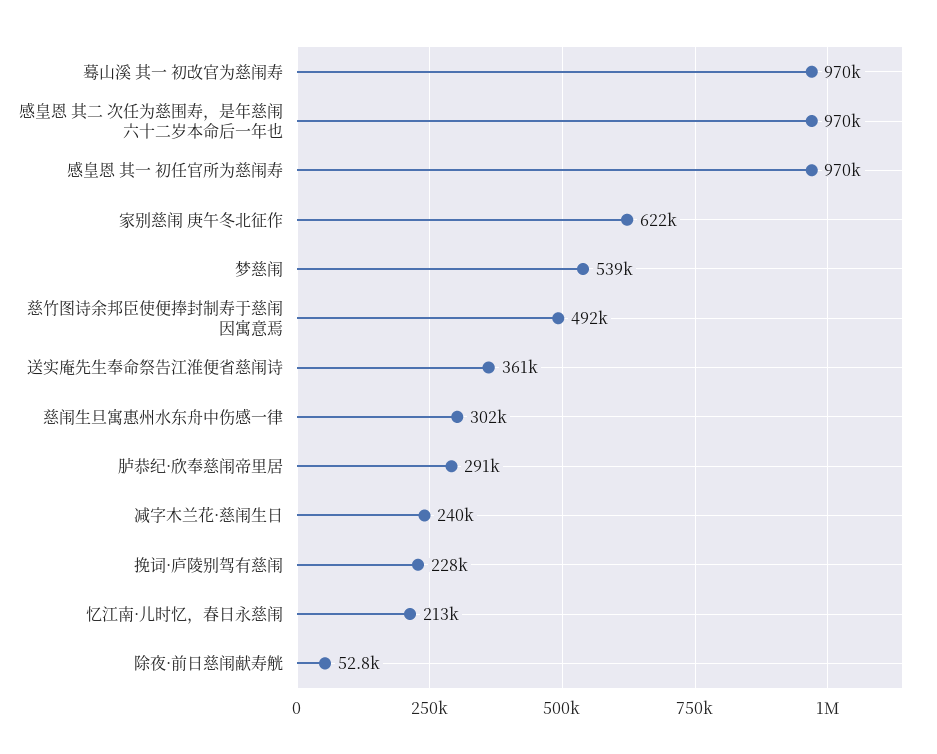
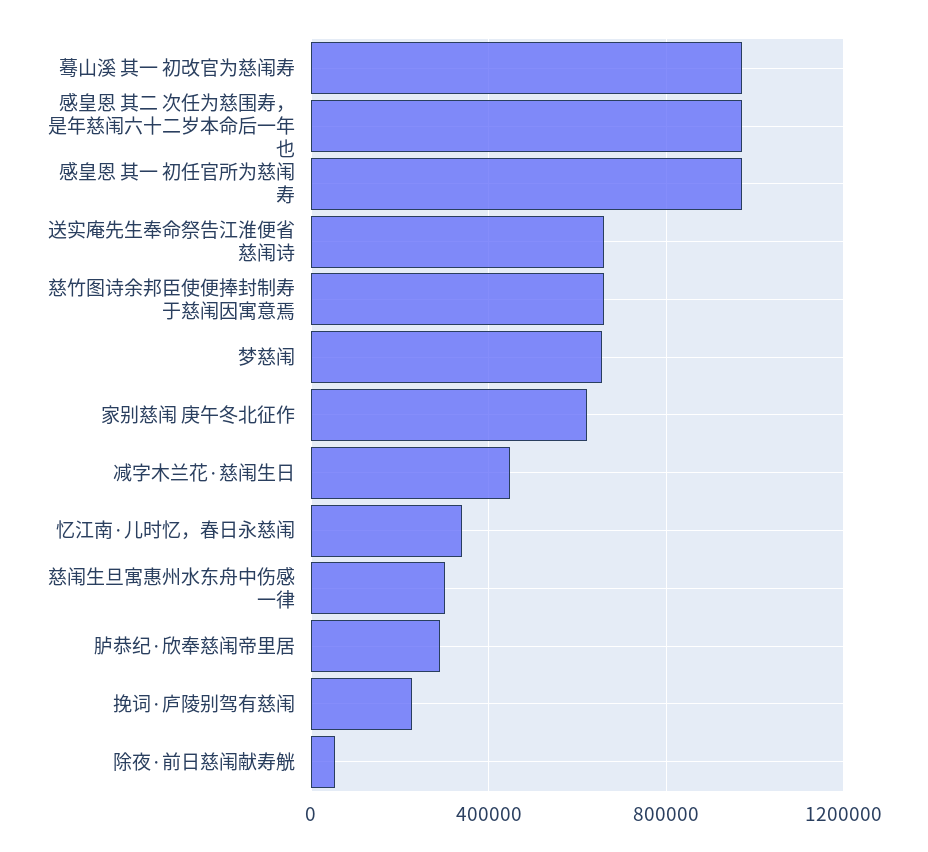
  {
    "蓦山溪 其一 初改官为慈闱寿": 970000,
    "感皇恩 其二 次任为慈围寿，是年慈闱六十二岁本命后一年也": 970000,
    "感皇恩 其一 初任官所为慈闱寿": 970000,
    "家别慈闱 庚午冬北征作": 622000,
-   "梦慈闱": 539000,
+   "梦慈闱": 650000,
-   "慈竹图诗余邦臣使便捧封制寿于慈闱因寓意焉": 492000,
+   "慈竹图诗余邦臣使便捧封制寿于慈闱因寓意焉": 650000,
-   "送实庵先生奉命祭告江淮便省慈闱诗": 361000,
+   "送实庵先生奉命祭告江淮便省慈闱诗": 650000,
    "慈闱生旦寓惠州水东舟中伤感一律": 302000,
    "胪恭纪·欣奉慈闱帝里居": 291000,
-   "减字木兰花·慈闱生日": 240000,
+   "减字木兰花·慈闱生日": 450000,
    "挽词·庐陵别驾有慈闱": 228000,
-   "忆江南·儿时忆，春日永慈闱": 213000,
+   "忆江南·儿时忆，春日永慈闱": 350000,
    "除夜·前日慈闱献寿觥": 52800
  }

